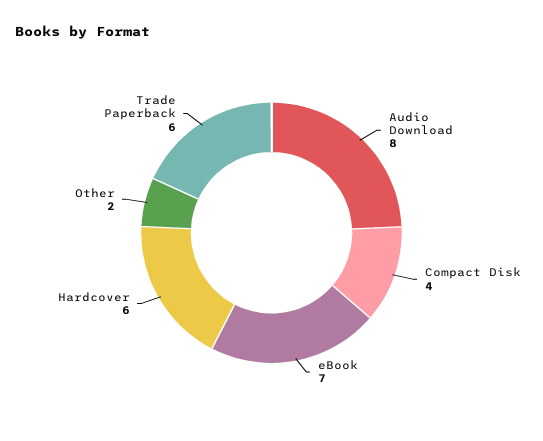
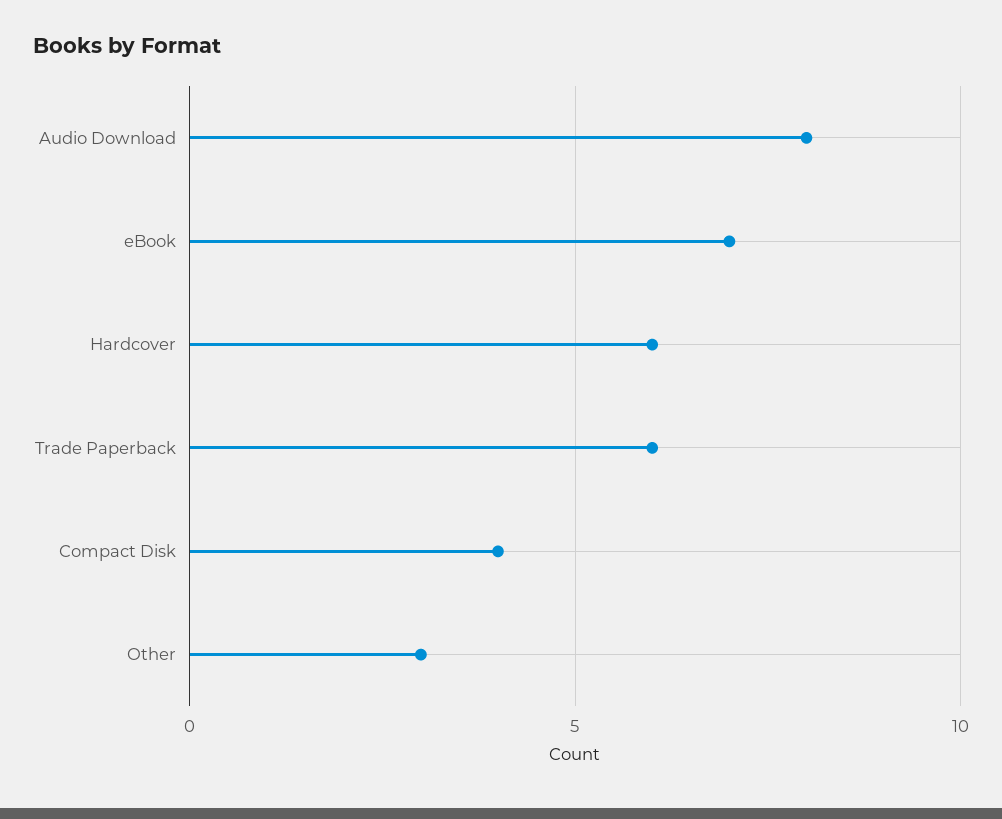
  {
    "Audio Download": 8,
    "Compact Disk": 4,
    "eBook": 7,
    "Hardcover": 6,
-   "Other": 2,
+   "Other": 3,
    "Trade Paperback": 6
  }

